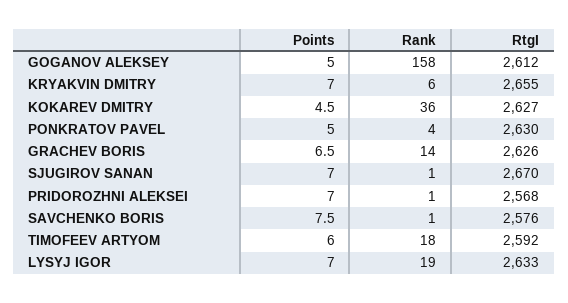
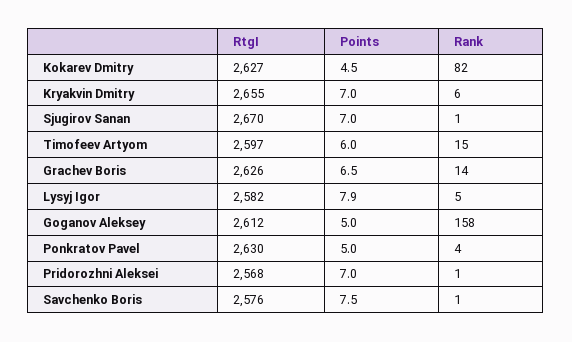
  {
    "Points": {
      "GOGANOV ALEKSEY": 5,
      "KRYAKVIN DMITRY": 7,
      "KOKAREV DMITRY": 4.5,
      "PONKRATOV PAVEL": 5,
      "GRACHEV BORIS": 6.5,
      "SJUGIROV SANAN": 7,
      "PRIDOROZHNI ALEKSEI": 7,
      "SAVCHENKO BORIS": 7.5,
      "TIMOFEEV ARTYOM": 6,
-     "LYSYJ IGOR": 7
+     "LYSYJ IGOR": 7.9
    },
    "Rank": {
      "GOGANOV ALEKSEY": 158,
      "KRYAKVIN DMITRY": 6,
-     "KOKAREV DMITRY": 36,
+     "KOKAREV DMITRY": 82,
      "PONKRATOV PAVEL": 4,
      "GRACHEV BORIS": 14,
      "SJUGIROV SANAN": 1,
      "PRIDOROZHNI ALEKSEI": 1,
      "SAVCHENKO BORIS": 1,
-     "TIMOFEEV ARTYOM": 18,
+     "TIMOFEEV ARTYOM": 15,
-     "LYSYJ IGOR": 19
+     "LYSYJ IGOR": 5
    },
    "RtgI": {
      "GOGANOV ALEKSEY": 2612,
      "KRYAKVIN DMITRY": 2655,
      "KOKAREV DMITRY": 2627,
      "PONKRATOV PAVEL": 2630,
      "GRACHEV BORIS": 2626,
      "SJUGIROV SANAN": 2670,
      "PRIDOROZHNI ALEKSEI": 2568,
      "SAVCHENKO BORIS": 2576,
-     "TIMOFEEV ARTYOM": 2592,
+     "TIMOFEEV ARTYOM": 2597,
-     "LYSYJ IGOR": 2633
+     "LYSYJ IGOR": 2582
    }
  }

